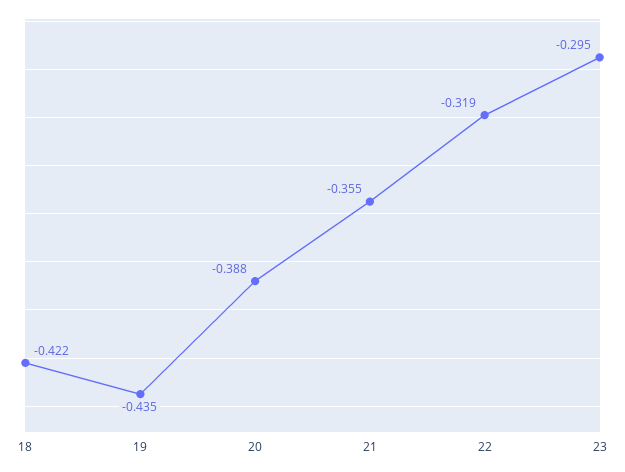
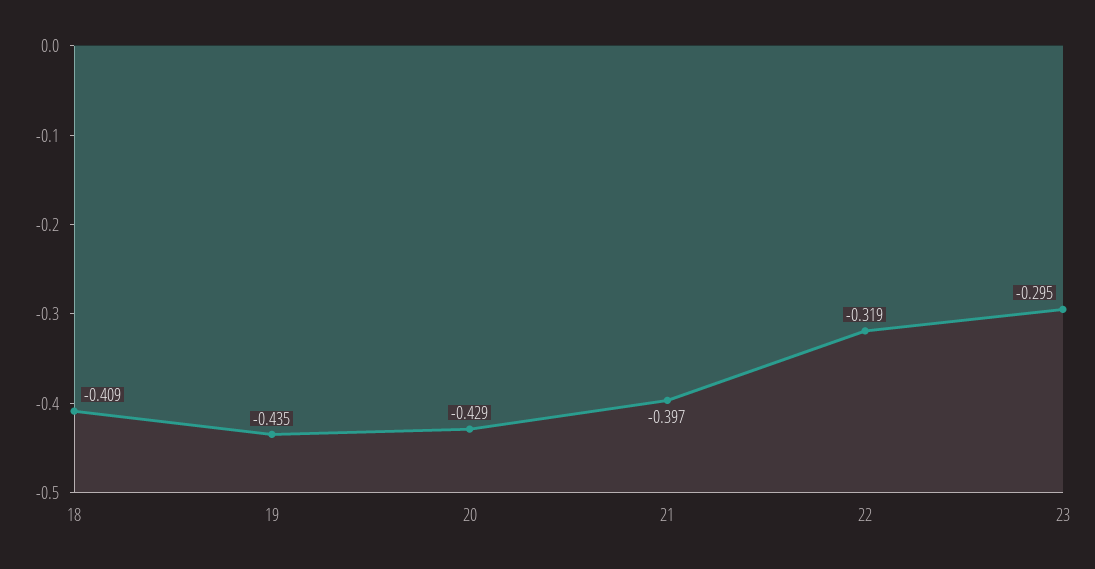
  {
-   "18": -0.422,
+   "18": -0.409,
    "19": -0.435,
-   "20": -0.388,
+   "20": -0.429,
-   "21": -0.355,
+   "21": -0.397,
    "22": -0.319,
    "23": -0.295
  }

